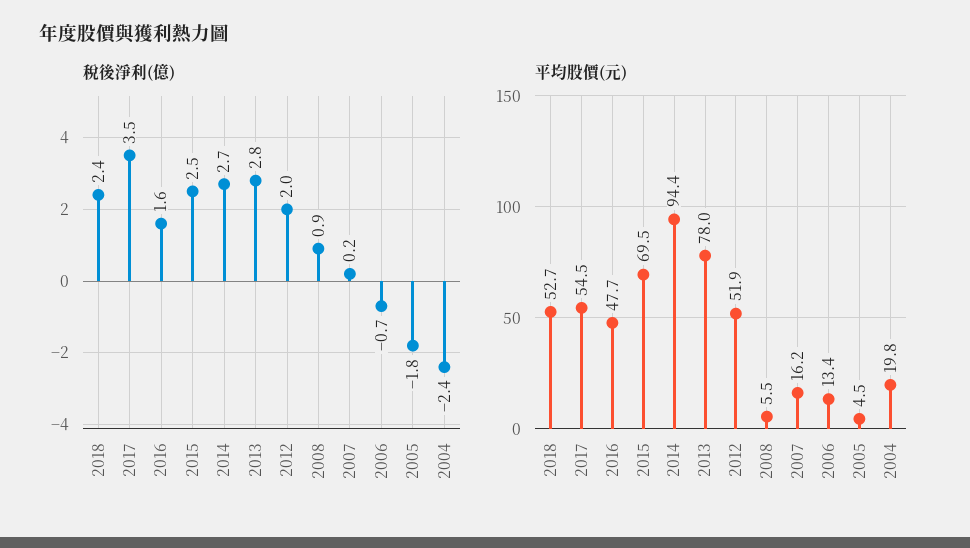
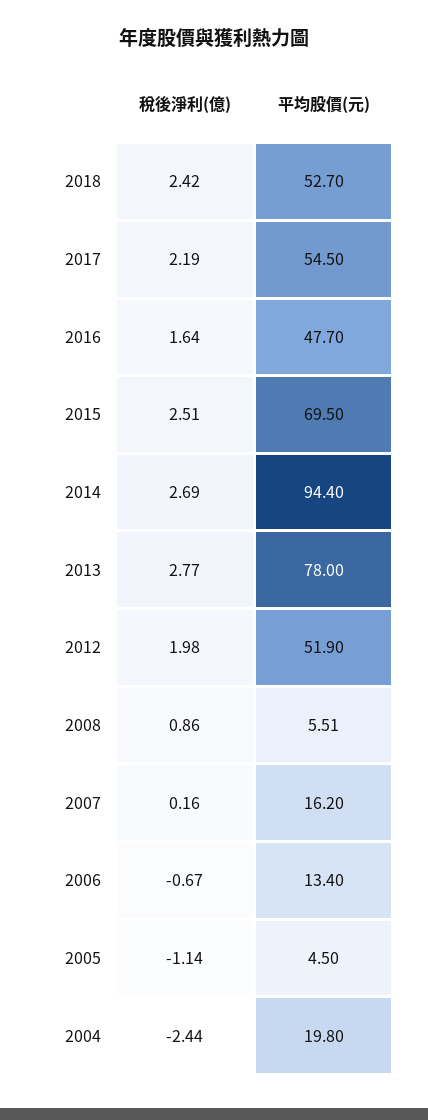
  {
    "稅後淨利(億)": {
      "2018": 2.42,
-     "2017": 3.5,
+     "2017": 2.19,
      "2016": 1.64,
      "2015": 2.51,
      "2014": 2.69,
      "2013": 2.77,
      "2012": 1.98,
      "2008": 0.86,
      "2007": 0.16,
      "2006": -0.67,
-     "2005": -1.8,
+     "2005": -1.14,
      "2004": -2.44
    },
    "平均股價(元)": {
      "2018": 52.7,
      "2017": 54.5,
      "2016": 47.7,
      "2015": 69.5,
      "2014": 94.4,
      "2013": 78,
      "2012": 51.9,
      "2008": 5.51,
      "2007": 16.2,
      "2006": 13.4,
      "2005": 4.5,
      "2004": 19.8
    }
  }

